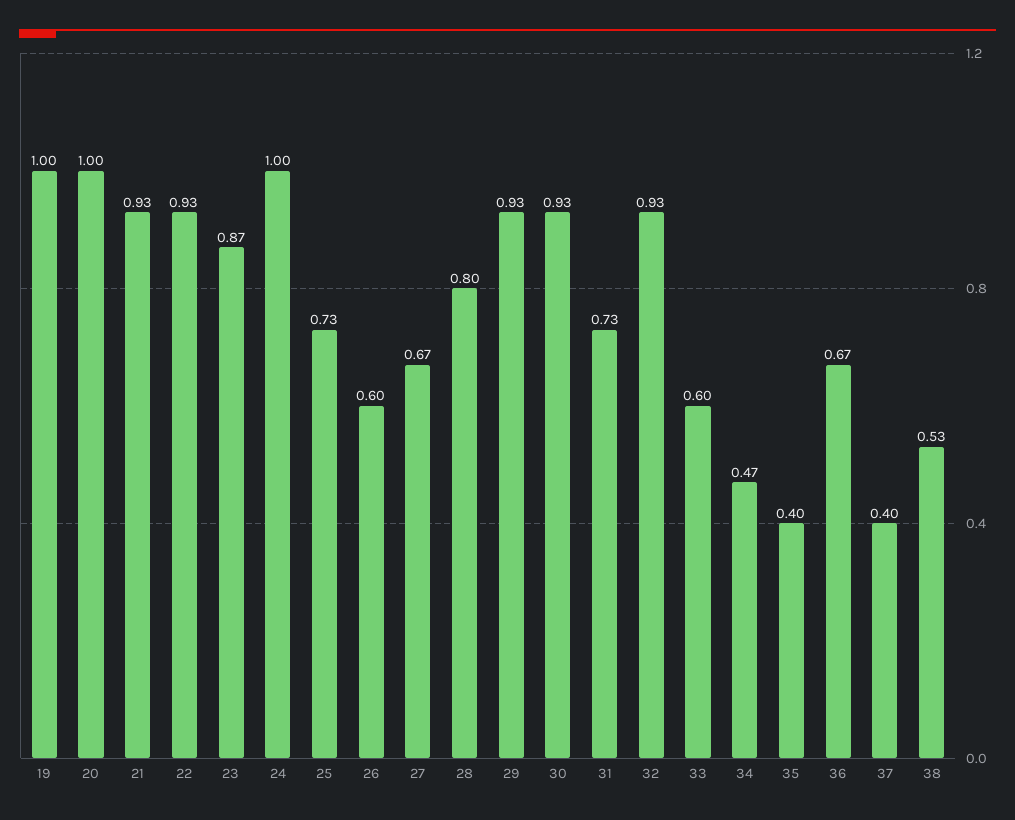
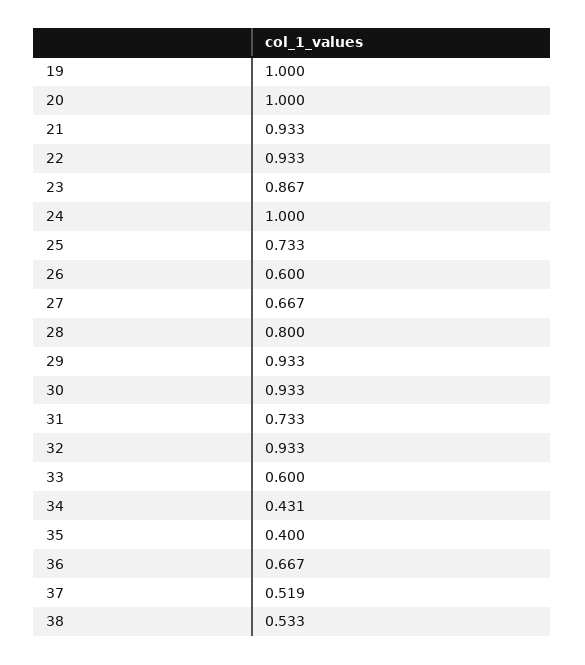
  {
    "19": 1,
    "20": 1,
    "21": 0.933,
    "22": 0.933,
    "23": 0.867,
    "24": 1,
    "25": 0.733,
    "26": 0.6,
    "27": 0.667,
    "28": 0.8,
    "29": 0.933,
    "30": 0.933,
    "31": 0.733,
    "32": 0.933,
    "33": 0.6,
-   "34": 0.47,
+   "34": 0.431,
    "35": 0.4,
    "36": 0.667,
-   "37": 0.4,
+   "37": 0.519,
    "38": 0.533
  }

